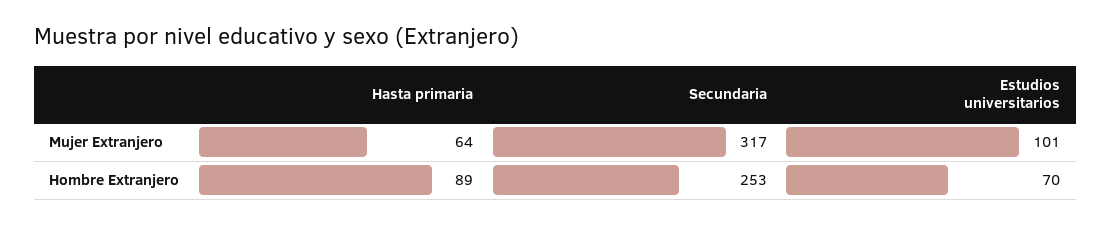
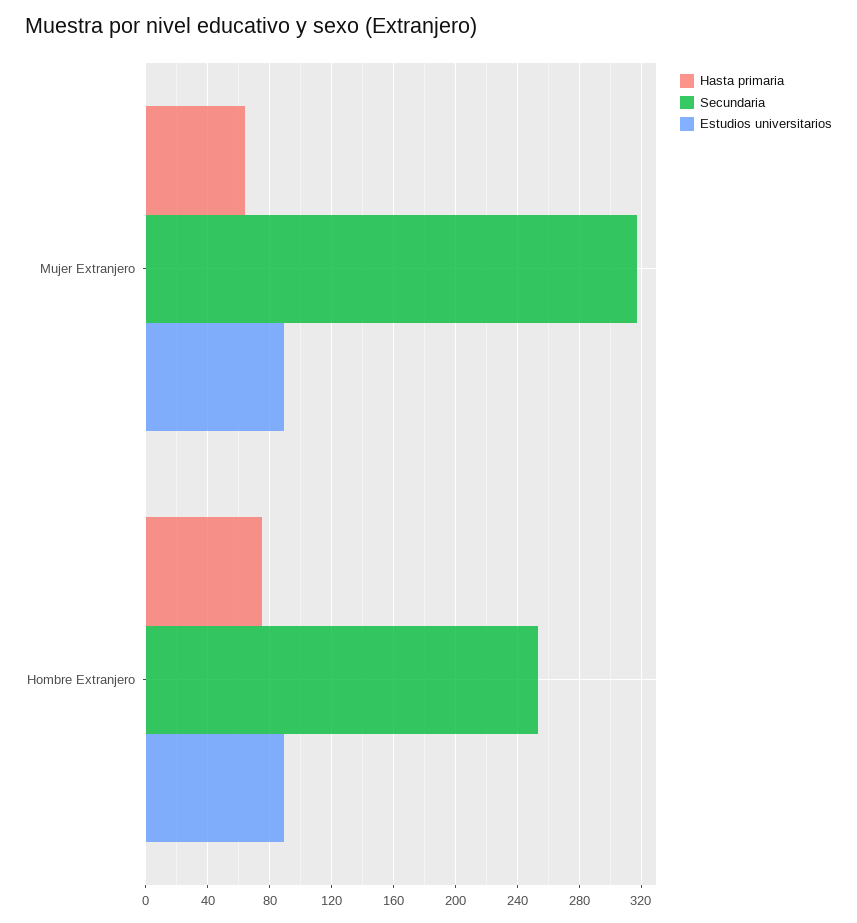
  {
    "Hasta primaria": {
      "Mujer Extranjero": 64,
-     "Hombre Extranjero": 89
+     "Hombre Extranjero": 75
    },
    "Secundaria": {
      "Mujer Extranjero": 317,
      "Hombre Extranjero": 253
    },
    "Estudios universitarios": {
-     "Mujer Extranjero": 101,
+     "Mujer Extranjero": 90,
-     "Hombre Extranjero": 70
+     "Hombre Extranjero": 90
    }
  }

